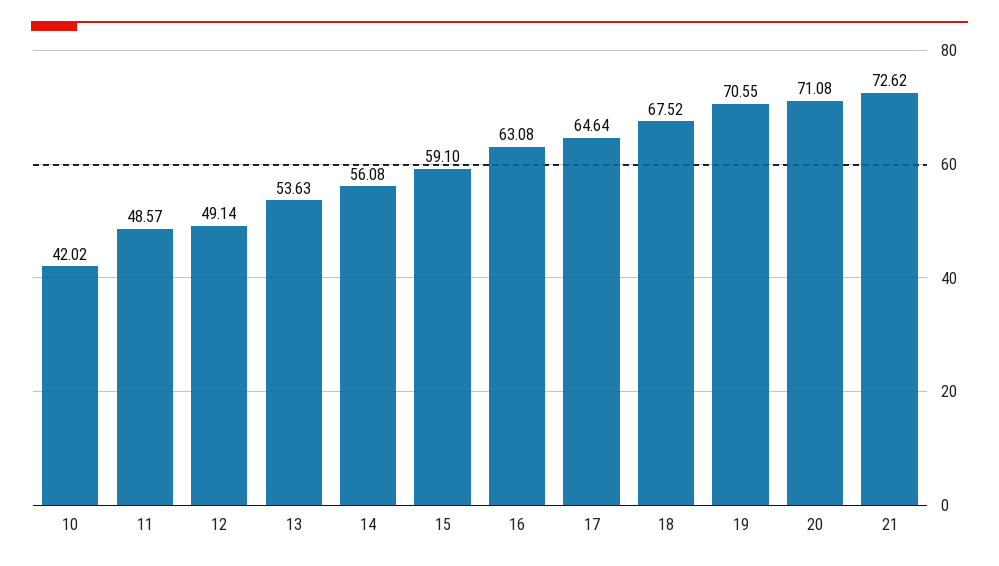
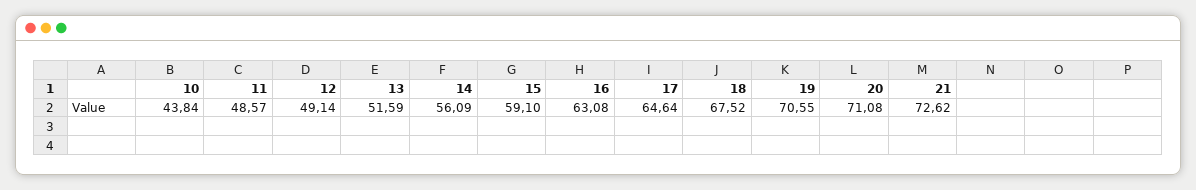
  {
-   "10": 42.02,
+   "10": 43.84,
    "11": 48.57,
    "12": 49.14,
-   "13": 53.63,
+   "13": 51.59,
-   "14": 56.08,
+   "14": 56.09,
    "15": 59.1,
    "16": 63.08,
    "17": 64.64,
    "18": 67.52,
    "19": 70.55,
    "20": 71.08,
    "21": 72.62
  }

